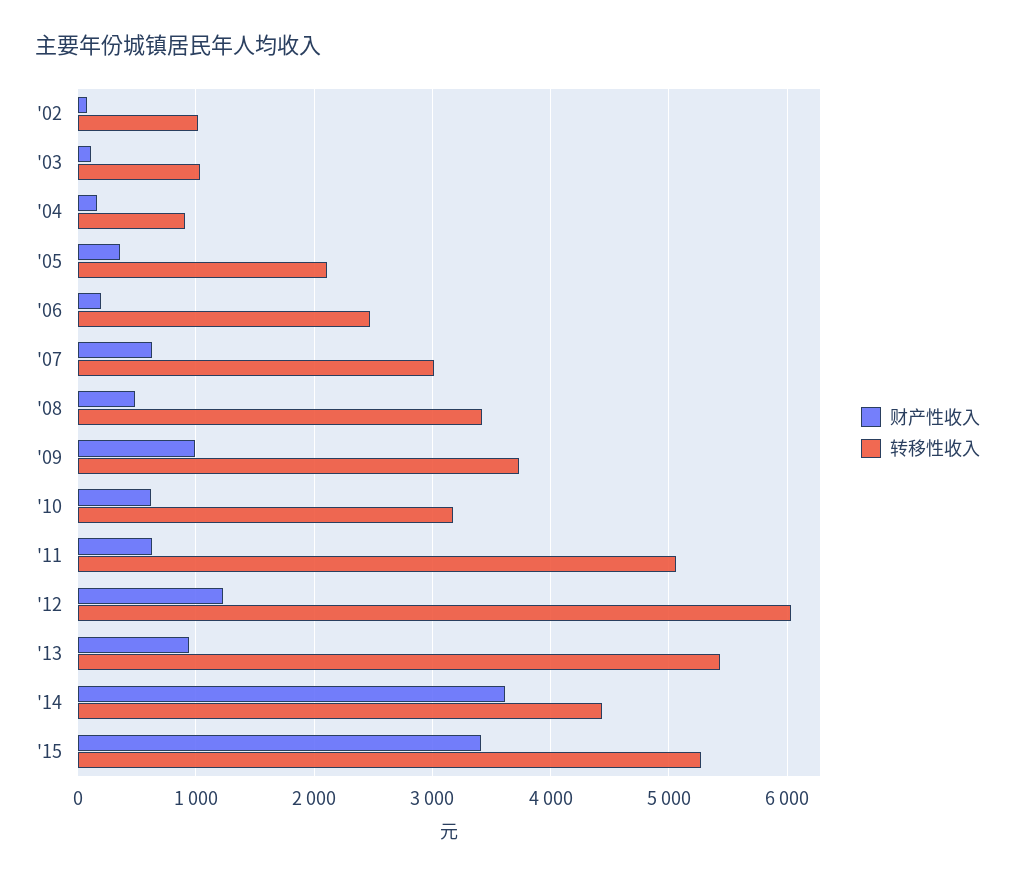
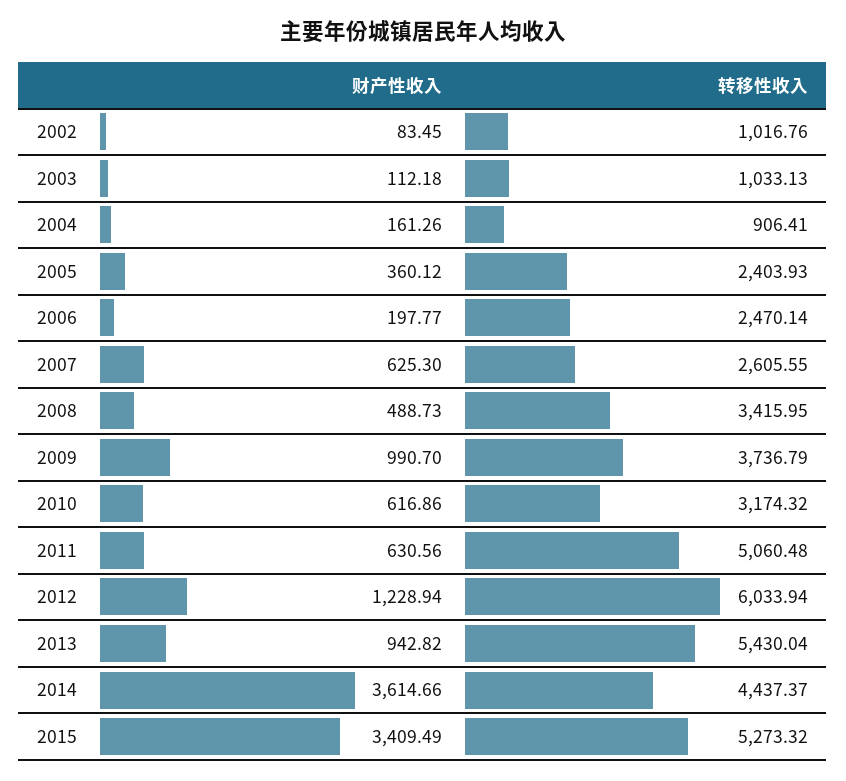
  {
    "财产性收入": {
      "'02": 83.45,
      "'03": 112.18,
      "'04": 161.26,
      "'05": 360.12,
      "'06": 197.77,
      "'07": 625.3,
      "'08": 488.73,
      "'09": 990.7,
      "'10": 616.86,
      "'11": 630.56,
      "'12": 1228.94,
      "'13": 942.82,
      "'14": 3614.66,
      "'15": 3409.49
    },
    "转移性收入": {
      "'02": 1016.76,
      "'03": 1033.13,
      "'04": 906.41,
-     "'05": 2100,
+     "'05": 2403.93,
      "'06": 2470.14,
-     "'07": 3000,
+     "'07": 2605.55,
      "'08": 3415.95,
      "'09": 3736.79,
      "'10": 3174.32,
      "'11": 5060.48,
      "'12": 6033.94,
      "'13": 5430.04,
      "'14": 4437.37,
      "'15": 5273.32
    }
  }

